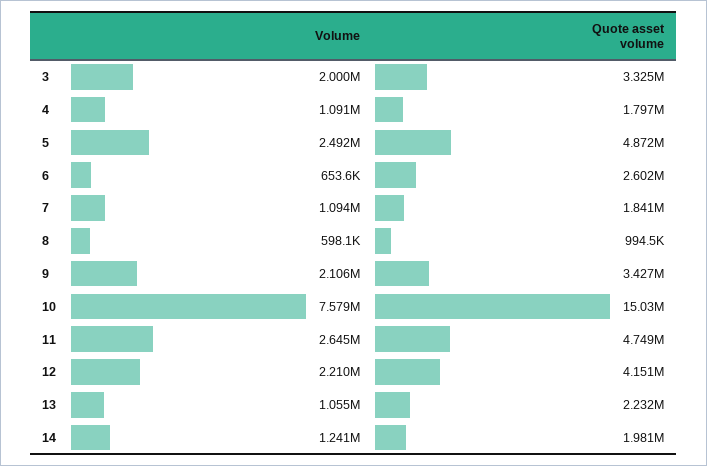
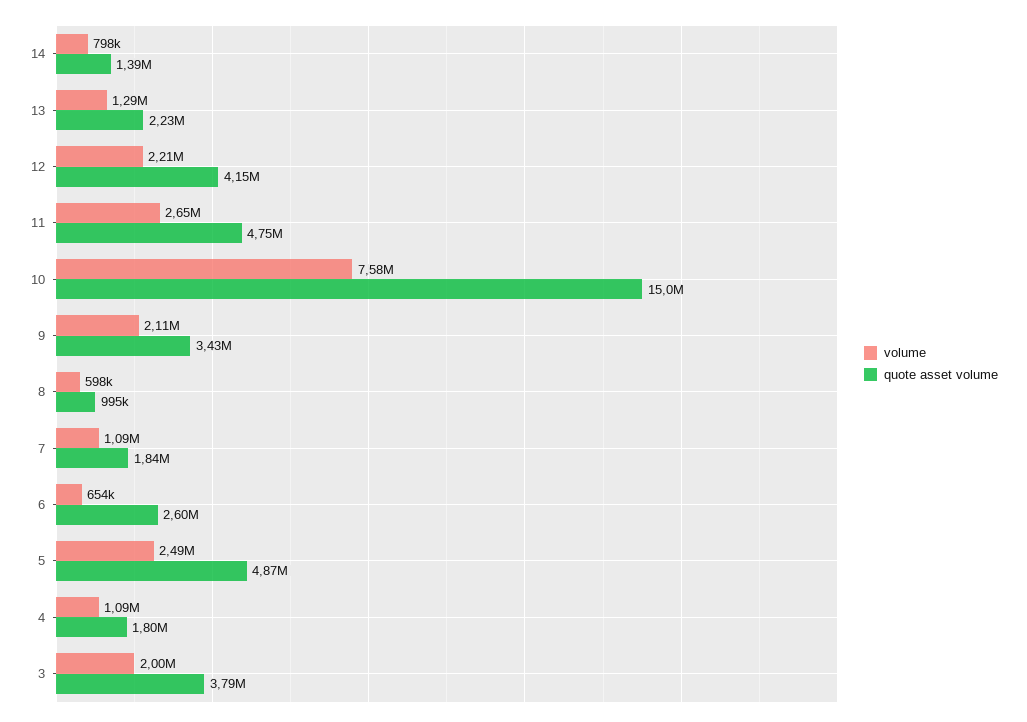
  {
    "Volume": {
      "3": 2000000,
      "4": 1091000,
      "5": 2492000,
      "6": 653600,
      "7": 1094000,
      "8": 598100,
      "9": 2106000,
      "10": 7579000,
      "11": 2645000,
      "12": 2210000,
-     "13": 1055000,
+     "13": 1290000,
-     "14": 1241000
+     "14": 798000
    },
    "Quote asset volume": {
-     "3": 3325000,
+     "3": 3790000,
      "4": 1797000,
      "5": 4872000,
      "6": 2602000,
      "7": 1841000,
      "8": 994500,
      "9": 3427000,
      "10": 15030000,
      "11": 4749000,
      "12": 4151000,
      "13": 2232000,
-     "14": 1981000
+     "14": 1390000
    }
  }

